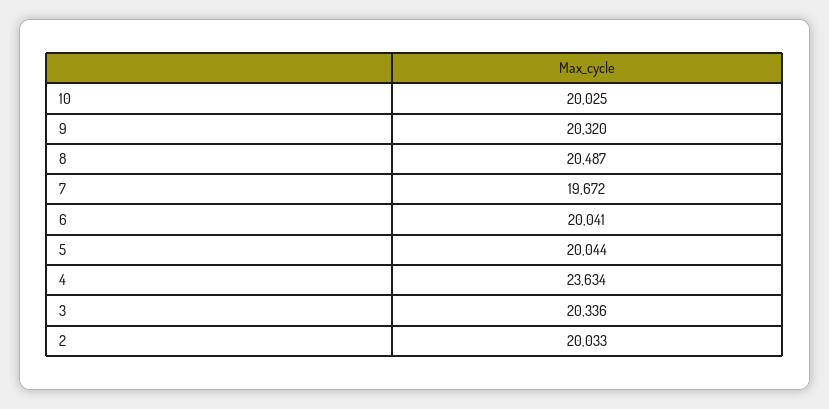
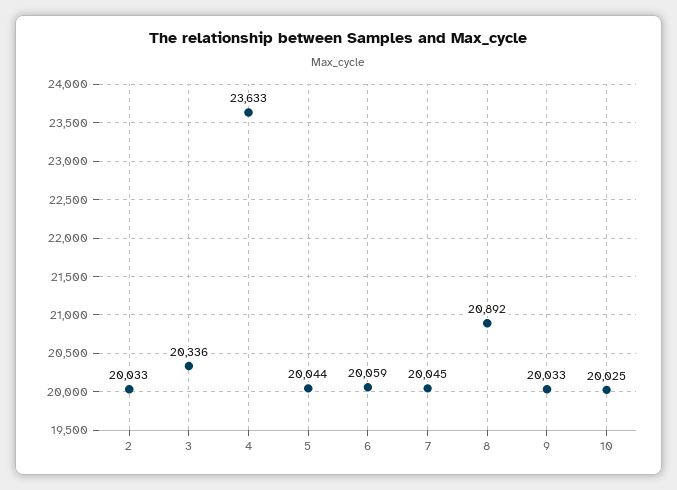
  {
    "10": 20025,
-   "9": 20320,
+   "9": 20033,
-   "8": 20487,
+   "8": 20892,
-   "7": 19672,
+   "7": 20045,
-   "6": 20041,
+   "6": 20059,
    "5": 20044,
-   "4": 23634,
+   "4": 23633,
    "3": 20336,
    "2": 20033
  }

